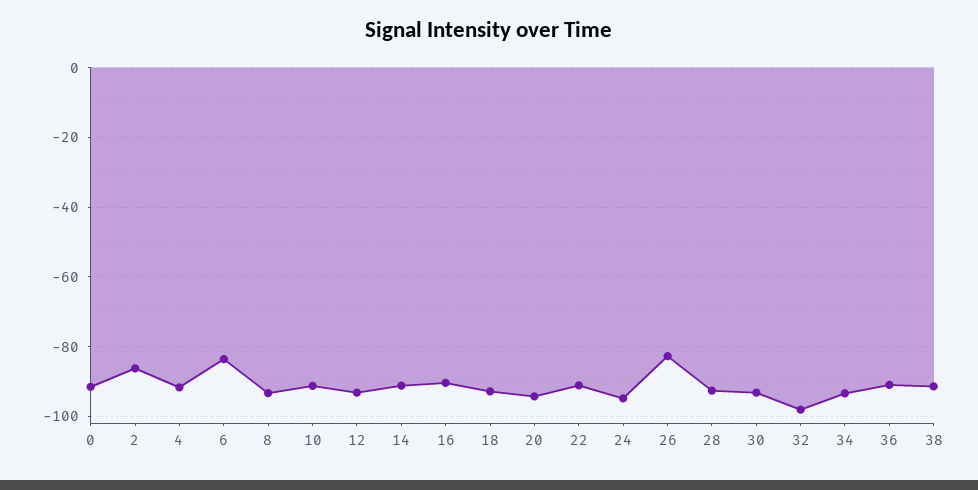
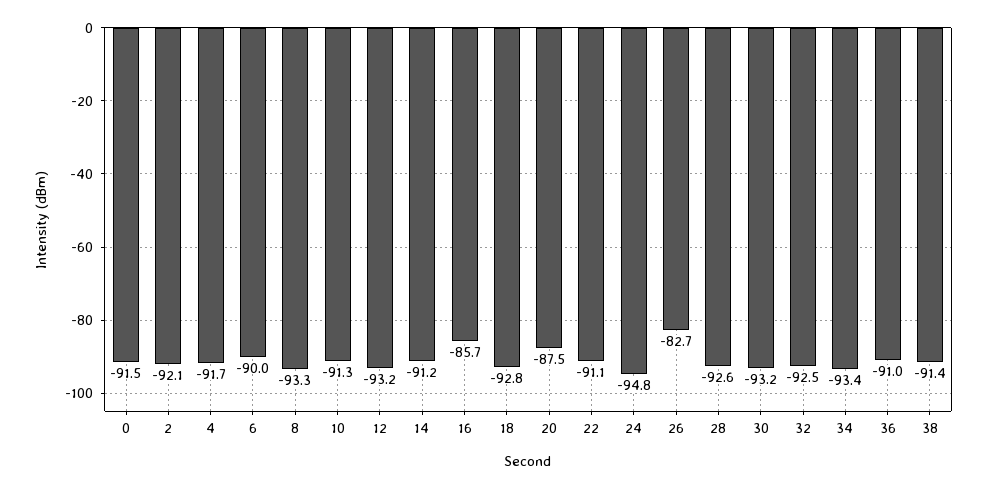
  {
    "0": -91.5,
-   "2": -86,
+   "2": -92.1,
    "4": -91.7,
-   "6": -84,
+   "6": -90,
    "8": -93.3,
    "10": -91.3,
    "12": -93.2,
    "14": -91.2,
-   "16": -90,
+   "16": -85.7,
    "18": -92.8,
-   "20": -94,
+   "20": -87.5,
    "22": -91.1,
    "24": -94.8,
    "26": -82.7,
    "28": -92.6,
    "30": -93.2,
-   "32": -98,
+   "32": -92.5,
    "34": -93.4,
    "36": -91,
    "38": -91.4
  }

